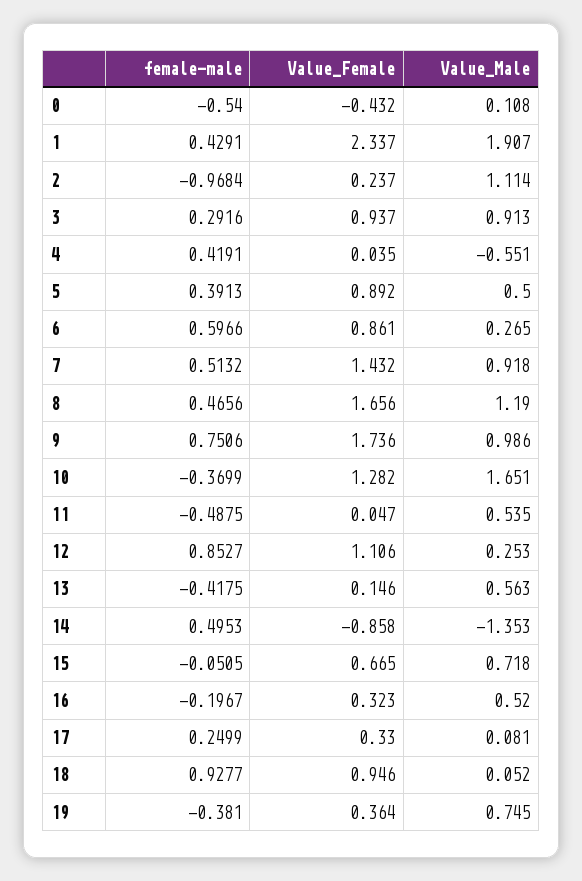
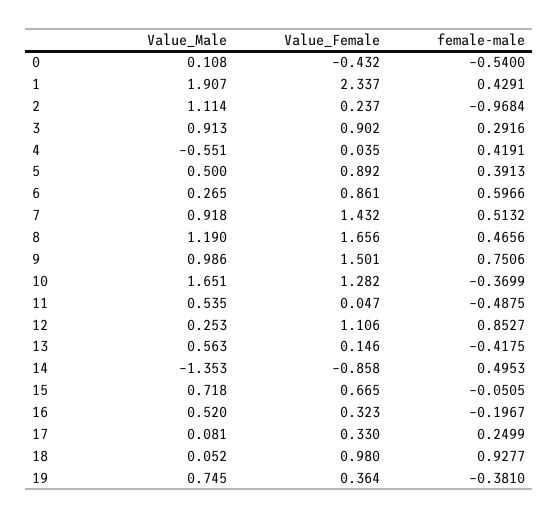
  {
    "female-male": {
      "0": -0.54,
      "1": 0.4291,
      "2": -0.9684,
      "3": 0.2916,
      "4": 0.4191,
      "5": 0.3913,
      "6": 0.5966,
      "7": 0.5132,
      "8": 0.4656,
      "9": 0.7506,
      "10": -0.3699,
      "11": -0.4875,
      "12": 0.8527,
      "13": -0.4175,
      "14": 0.4953,
      "15": -0.0505,
      "16": -0.1967,
      "17": 0.2499,
      "18": 0.9277,
      "19": -0.381
    },
    "Value_Female": {
      "0": -0.432,
      "1": 2.337,
      "2": 0.237,
-     "3": 0.937,
+     "3": 0.902,
      "4": 0.035,
      "5": 0.892,
      "6": 0.861,
      "7": 1.432,
      "8": 1.656,
-     "9": 1.736,
+     "9": 1.501,
      "10": 1.282,
      "11": 0.047,
      "12": 1.106,
      "13": 0.146,
      "14": -0.858,
      "15": 0.665,
      "16": 0.323,
      "17": 0.33,
-     "18": 0.946,
+     "18": 0.98,
      "19": 0.364
    },
    "Value_Male": {
      "0": 0.108,
      "1": 1.907,
      "2": 1.114,
      "3": 0.913,
      "4": -0.551,
      "5": 0.5,
      "6": 0.265,
      "7": 0.918,
      "8": 1.19,
      "9": 0.986,
      "10": 1.651,
      "11": 0.535,
      "12": 0.253,
      "13": 0.563,
      "14": -1.353,
      "15": 0.718,
      "16": 0.52,
      "17": 0.081,
      "18": 0.052,
      "19": 0.745
    }
  }

